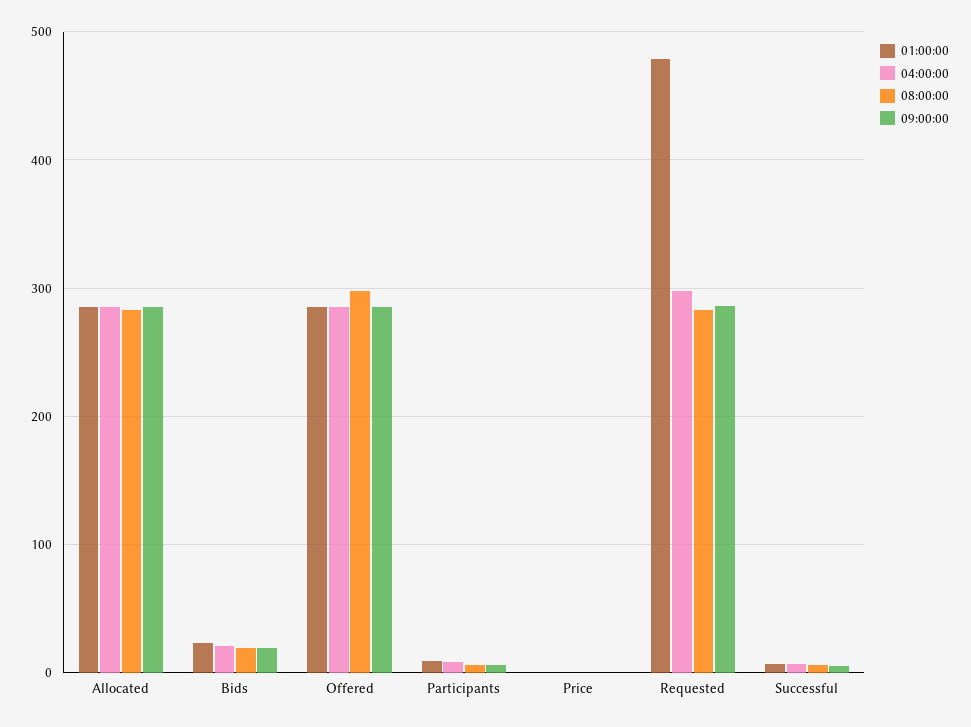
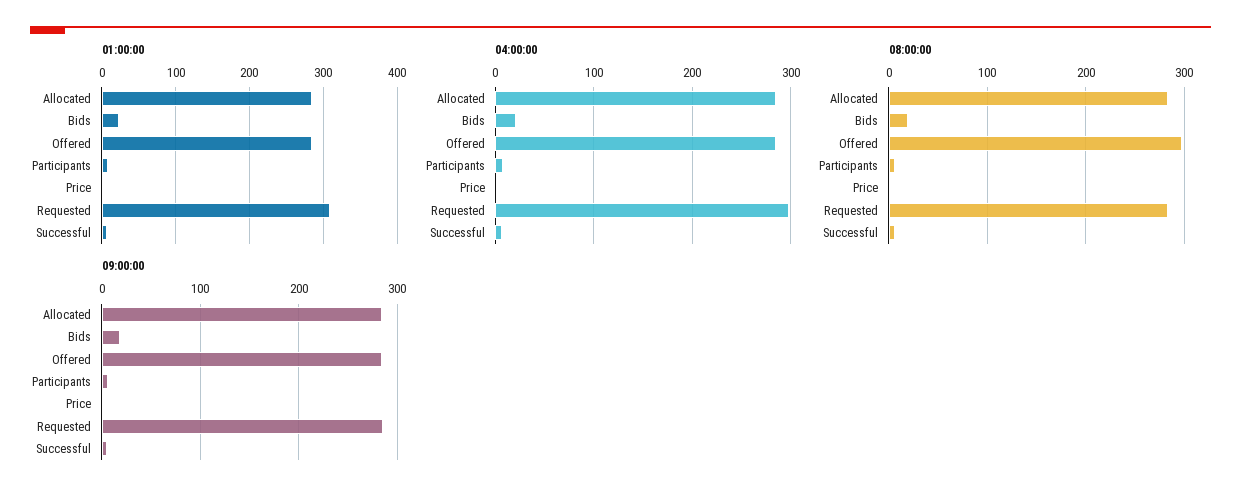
  {
    "01:00:00": {
      "Allocated": 290,
      "Bids": 20,
      "Offered": 290,
      "Participants": 10,
      "Price": 0,
-     "Requested": 480,
+     "Requested": 310,
      "Successful": 10
    },
    "04:00:00": {
      "Allocated": 290,
      "Bids": 20,
      "Offered": 290,
      "Participants": 10,
      "Price": 0,
      "Requested": 300,
      "Successful": 10
    },
    "08:00:00": {
      "Allocated": 280,
      "Bids": 20,
      "Offered": 300,
      "Participants": 10,
      "Price": 0,
      "Requested": 280,
      "Successful": 10
    },
    "09:00:00": {
      "Allocated": 290,
      "Bids": 20,
      "Offered": 290,
      "Participants": 10,
      "Price": 0,
      "Requested": 290,
      "Successful": 10
    }
  }

